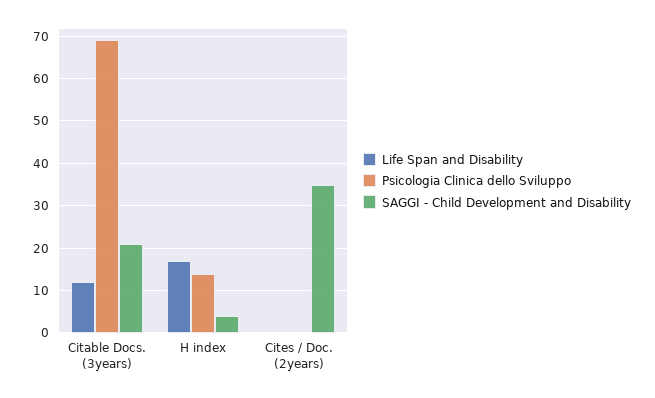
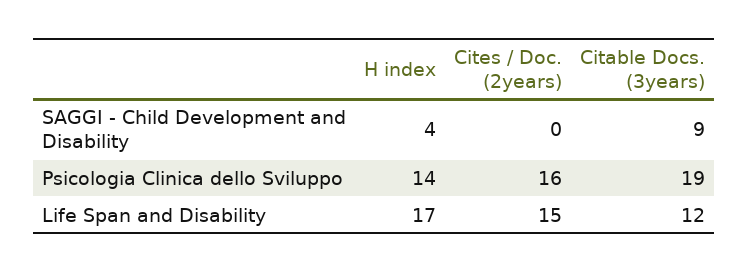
  {
    "Life Span and Disability": {
      "Citable Docs. (3years)": 12,
      "H index": 17,
-     "Cites / Doc. (2years)": 0
+     "Cites / Doc. (2years)": 15
    },
    "Psicologia Clinica dello Sviluppo": {
-     "Citable Docs. (3years)": 70,
+     "Citable Docs. (3years)": 19,
      "H index": 14,
-     "Cites / Doc. (2years)": 0
+     "Cites / Doc. (2years)": 16
    },
    "SAGGI - Child Development and Disability": {
-     "Citable Docs. (3years)": 20,
+     "Citable Docs. (3years)": 9,
      "H index": 4,
-     "Cites / Doc. (2years)": 35
+     "Cites / Doc. (2years)": 0
    }
  }

